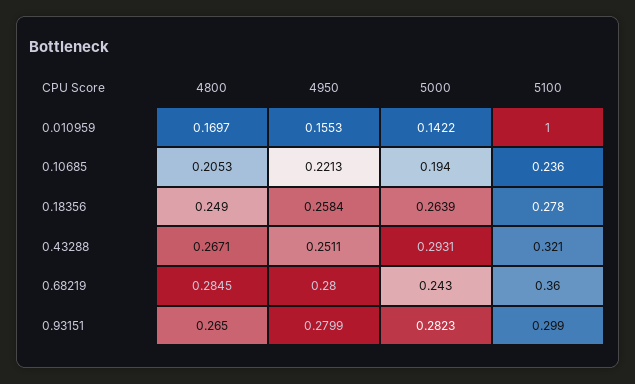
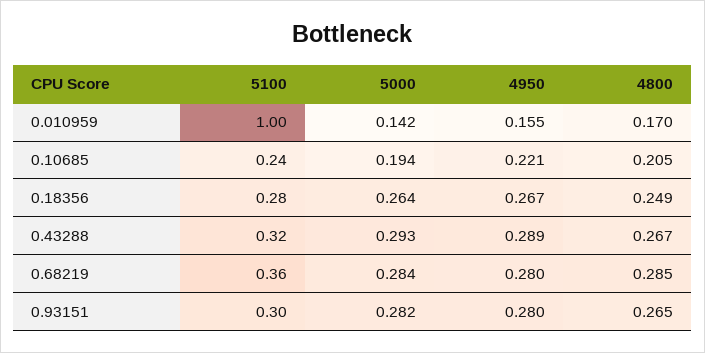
  {
    "4800": {
      "0.010959": 0.1697,
      "0.10685": 0.2053,
      "0.18356": 0.249,
      "0.43288": 0.2671,
      "0.68219": 0.2845,
      "0.93151": 0.265
    },
    "4950": {
      "0.010959": 0.1553,
      "0.10685": 0.2213,
-     "0.18356": 0.2584,
+     "0.18356": 0.267,
-     "0.43288": 0.2511,
+     "0.43288": 0.289,
      "0.68219": 0.28,
      "0.93151": 0.2799
    },
    "5000": {
      "0.010959": 0.1422,
      "0.10685": 0.194,
      "0.18356": 0.2639,
      "0.43288": 0.2931,
-     "0.68219": 0.243,
+     "0.68219": 0.284,
      "0.93151": 0.2823
    },
    "5100": {
      "0.010959": 1,
      "0.10685": 0.236,
      "0.18356": 0.278,
      "0.43288": 0.321,
      "0.68219": 0.36,
      "0.93151": 0.299
    }
  }

